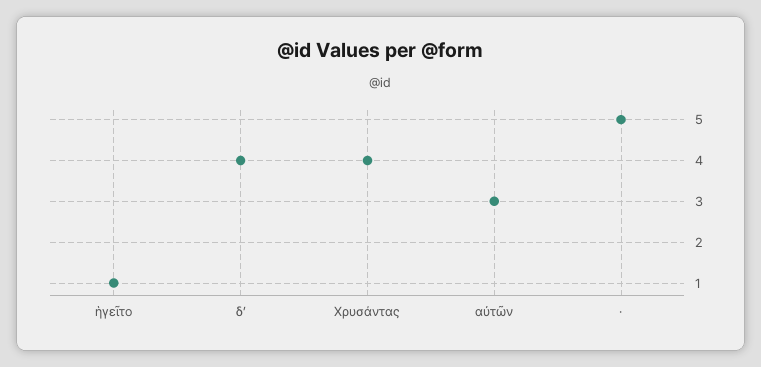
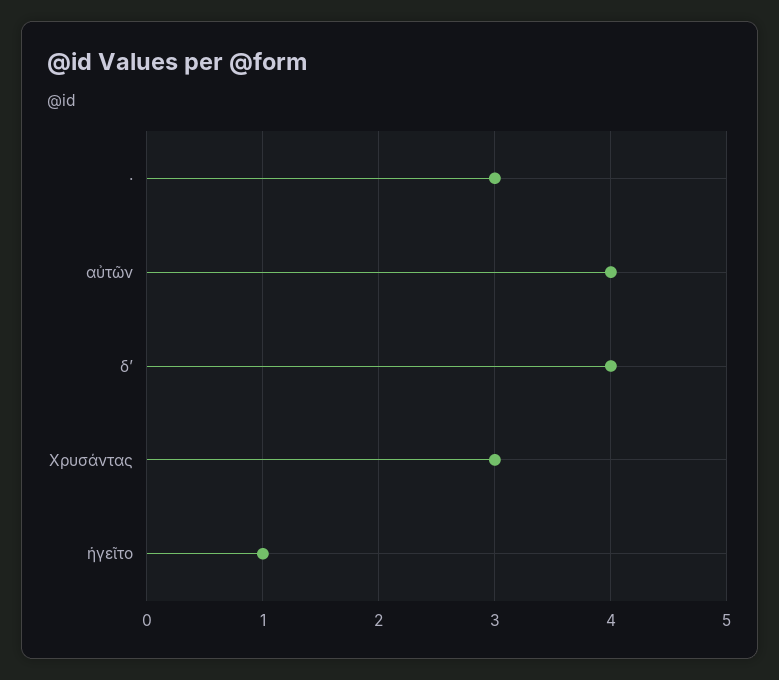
  {
    "ἡγεῖτο": 1,
    "δʼ": 4,
-   "Χρυσάντας": 4,
+   "Χρυσάντας": 3,
-   "αὐτῶν": 3,
+   "αὐτῶν": 4,
-   "·": 5
+   "·": 3
  }

